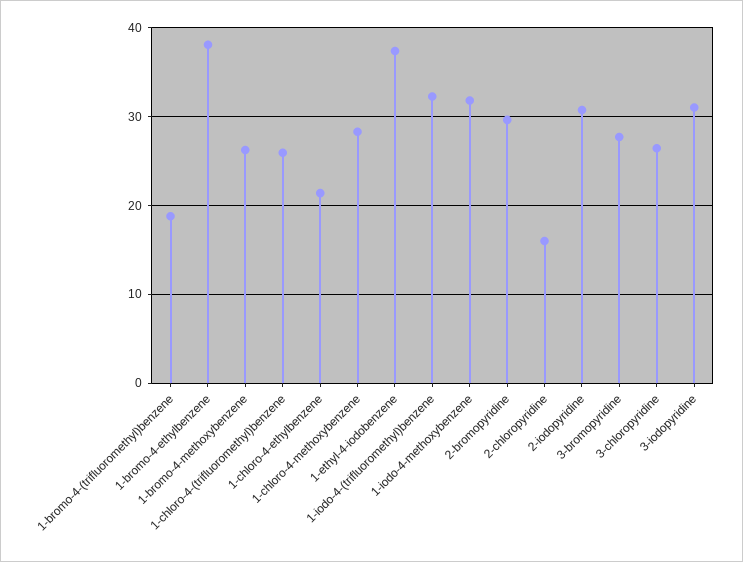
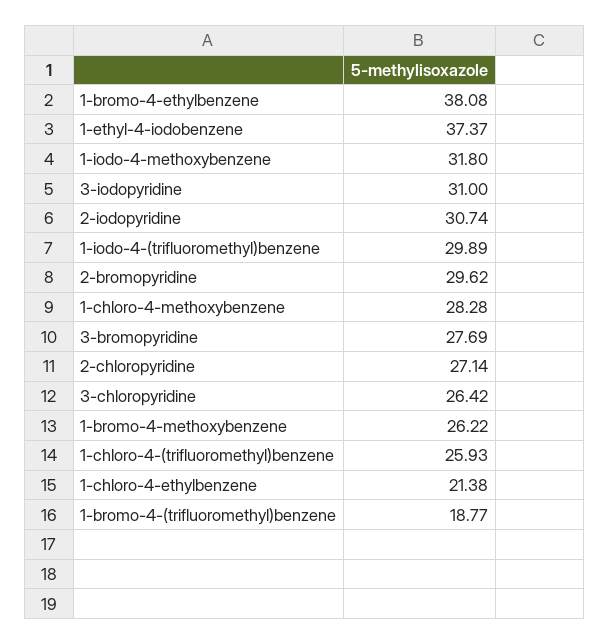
  {
    "1-bromo-4-(trifluoromethyl)benzene": 18.77,
    "1-bromo-4-ethylbenzene": 38.08,
    "1-bromo-4-methoxybenzene": 26.22,
    "1-chloro-4-(trifluoromethyl)benzene": 25.93,
    "1-chloro-4-ethylbenzene": 21.38,
    "1-chloro-4-methoxybenzene": 28.28,
    "1-ethyl-4-iodobenzene": 37.37,
-   "1-iodo-4-(trifluoromethyl)benzene": 32,
+   "1-iodo-4-(trifluoromethyl)benzene": 29.89,
    "1-iodo-4-methoxybenzene": 31.8,
    "2-bromopyridine": 29.62,
-   "2-chloropyridine": 16,
+   "2-chloropyridine": 27.14,
    "2-iodopyridine": 30.74,
    "3-bromopyridine": 27.69,
    "3-chloropyridine": 26.42,
    "3-iodopyridine": 31
  }

